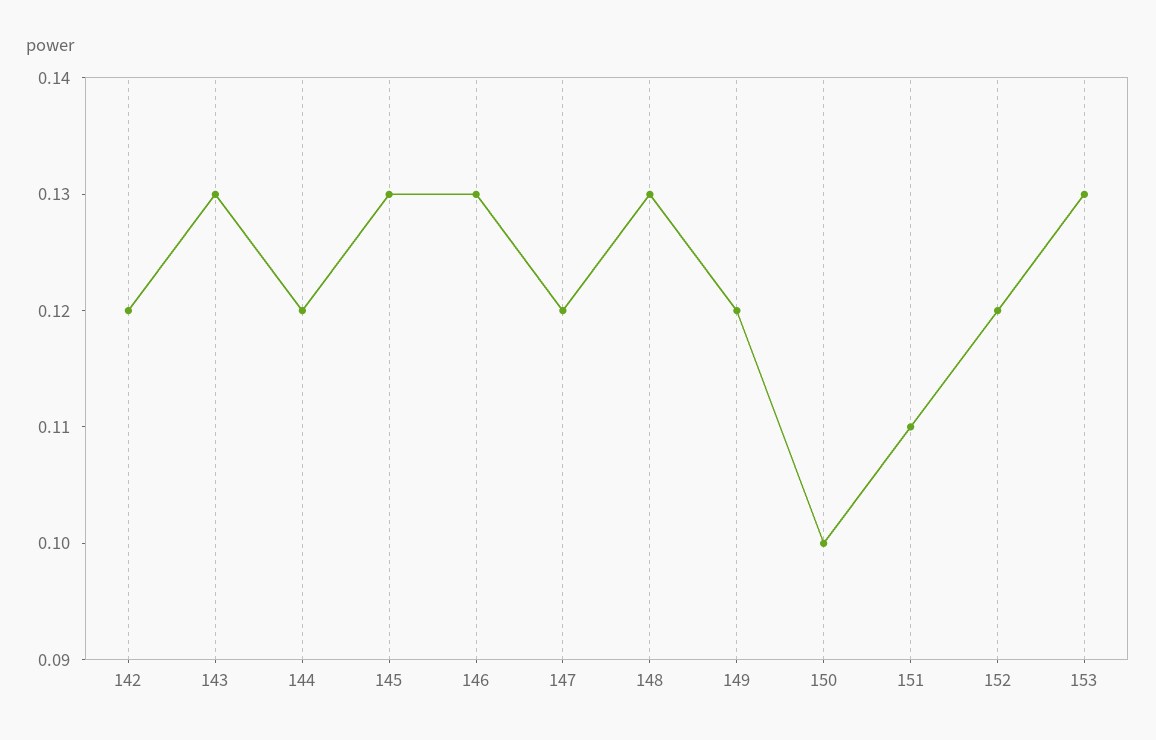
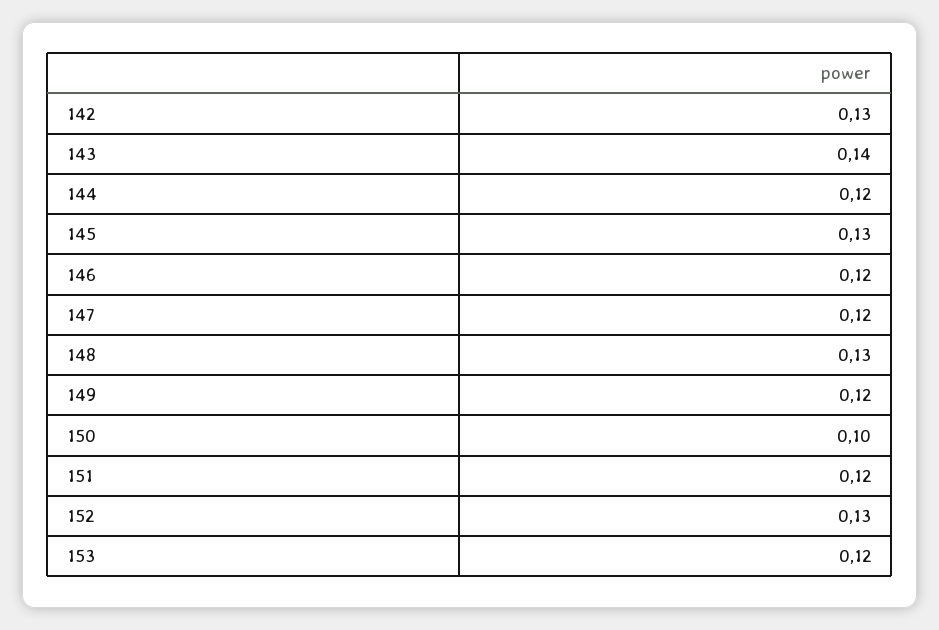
  {
-   "142": 0.12,
+   "142": 0.13,
-   "143": 0.13,
+   "143": 0.14,
    "144": 0.12,
    "145": 0.13,
-   "146": 0.13,
+   "146": 0.12,
    "147": 0.12,
    "148": 0.13,
    "149": 0.12,
    "150": 0.1,
-   "151": 0.11,
+   "151": 0.12,
-   "152": 0.12,
+   "152": 0.13,
-   "153": 0.13
+   "153": 0.12
  }

